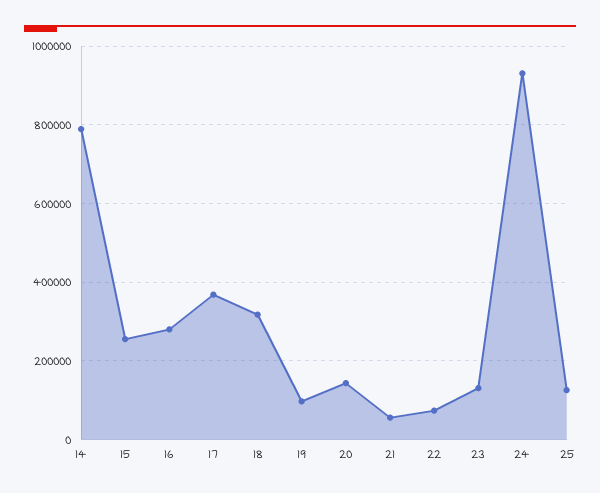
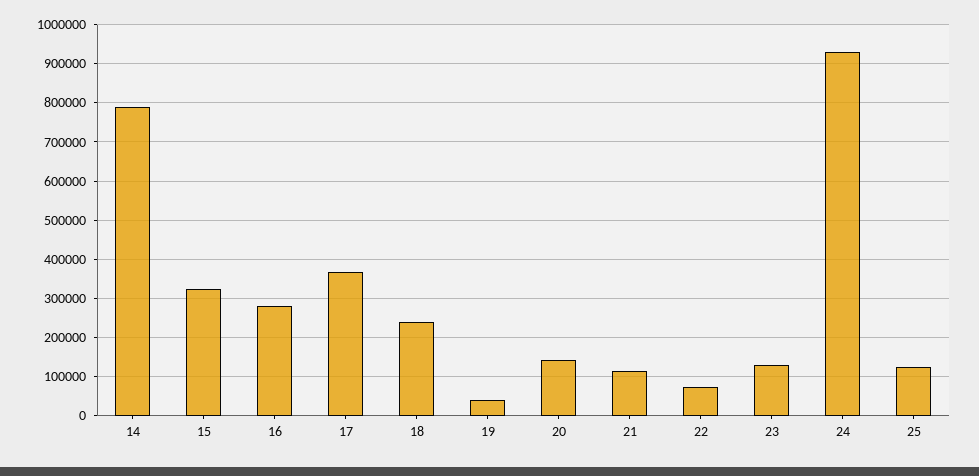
  {
    "14": 780000,
-   "15": 260000,
+   "15": 320000,
    "16": 280000,
    "17": 360000,
-   "18": 320000,
+   "18": 240000,
-   "19": 100000,
+   "19": 40000,
    "20": 140000,
-   "21": 60000,
+   "21": 120000,
    "22": 80000,
    "23": 140000,
    "24": 940000,
    "25": 120000
  }

